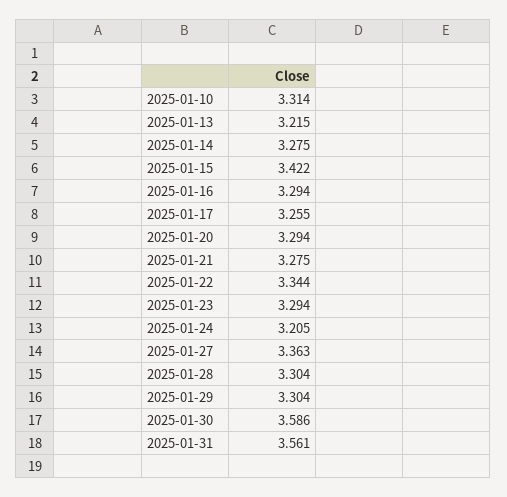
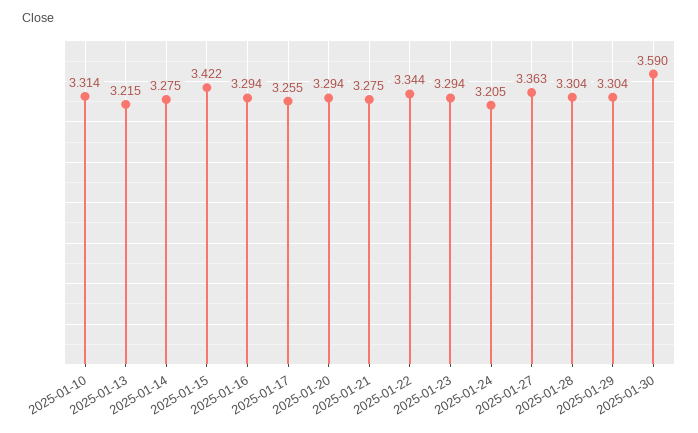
  {
    "2025-01-10": 3.314,
    "2025-01-13": 3.215,
    "2025-01-14": 3.275,
    "2025-01-15": 3.422,
    "2025-01-16": 3.294,
    "2025-01-17": 3.255,
    "2025-01-20": 3.294,
    "2025-01-21": 3.275,
    "2025-01-22": 3.344,
    "2025-01-23": 3.294,
    "2025-01-24": 3.205,
    "2025-01-27": 3.363,
    "2025-01-28": 3.304,
    "2025-01-29": 3.304,
-   "2025-01-30": 3.586,
+   "2025-01-30": 3.59
-   "2025-01-31": 3.561
  }

